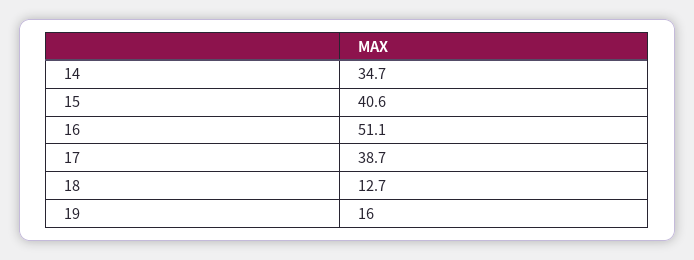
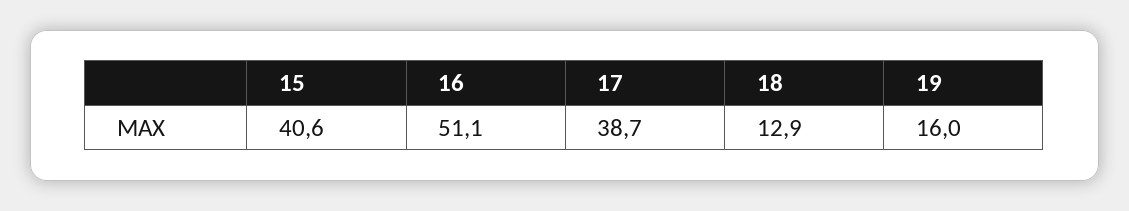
  {
-   "14": 34.7,
    "15": 40.6,
    "16": 51.1,
    "17": 38.7,
-   "18": 12.7,
+   "18": 12.9,
    "19": 16
  }

